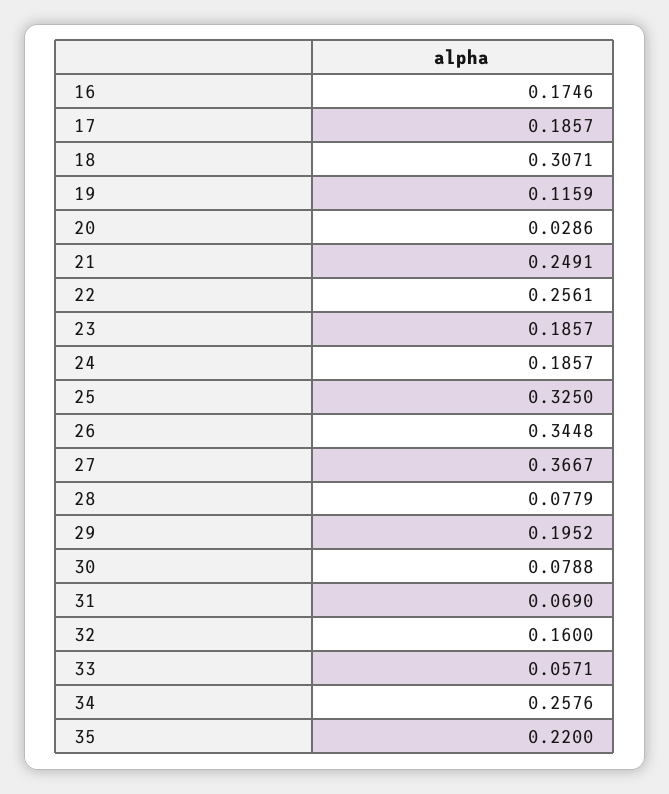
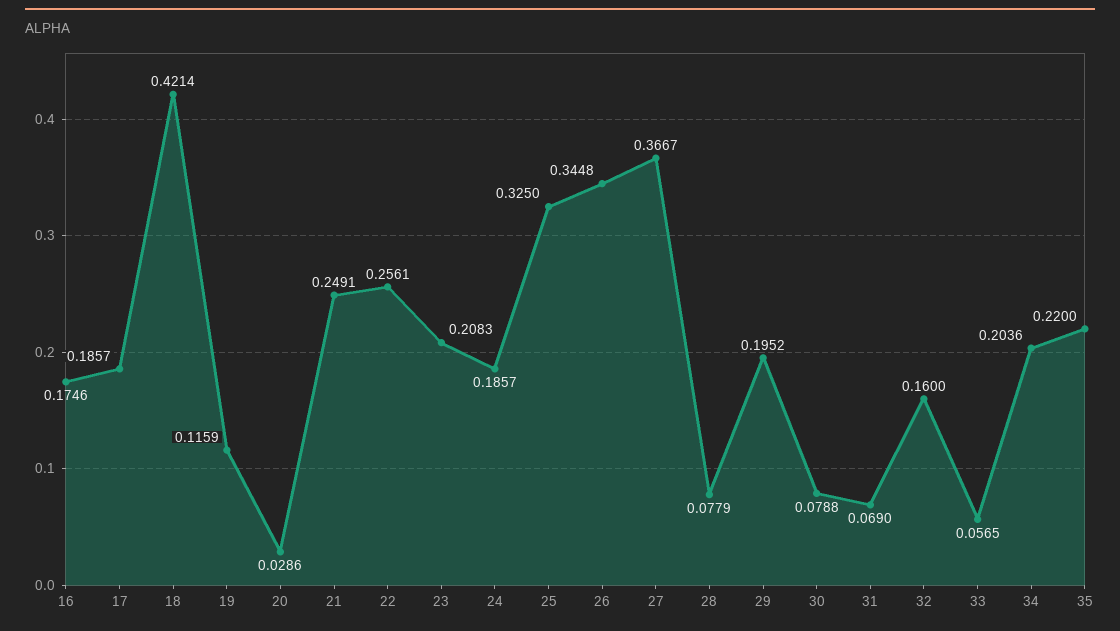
  {
    "16": 0.1746,
    "17": 0.1857,
-   "18": 0.3071,
+   "18": 0.4214,
    "19": 0.1159,
    "20": 0.0286,
    "21": 0.2491,
    "22": 0.2561,
-   "23": 0.1857,
+   "23": 0.2083,
    "24": 0.1857,
    "25": 0.325,
    "26": 0.3448,
    "27": 0.3667,
    "28": 0.0779,
    "29": 0.1952,
    "30": 0.0788,
    "31": 0.069,
    "32": 0.16,
-   "33": 0.0571,
+   "33": 0.0565,
-   "34": 0.2576,
+   "34": 0.2036,
    "35": 0.22
  }

